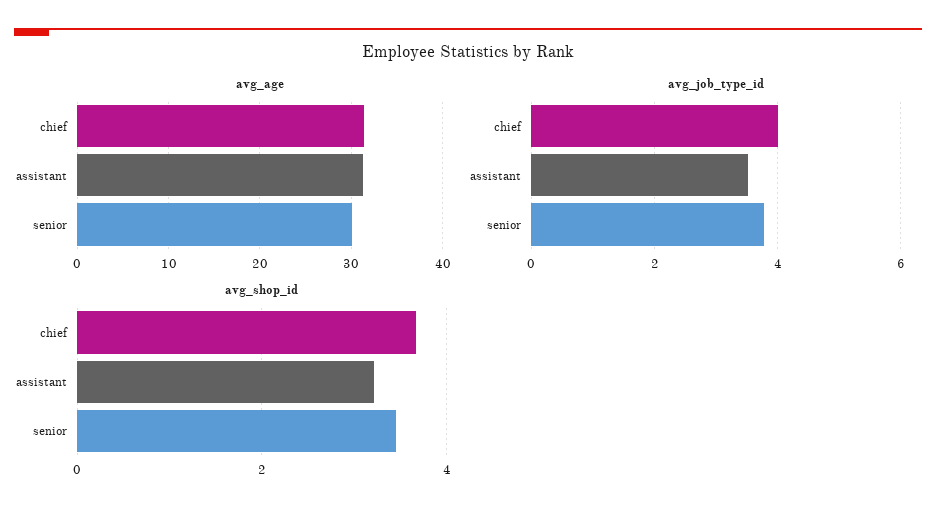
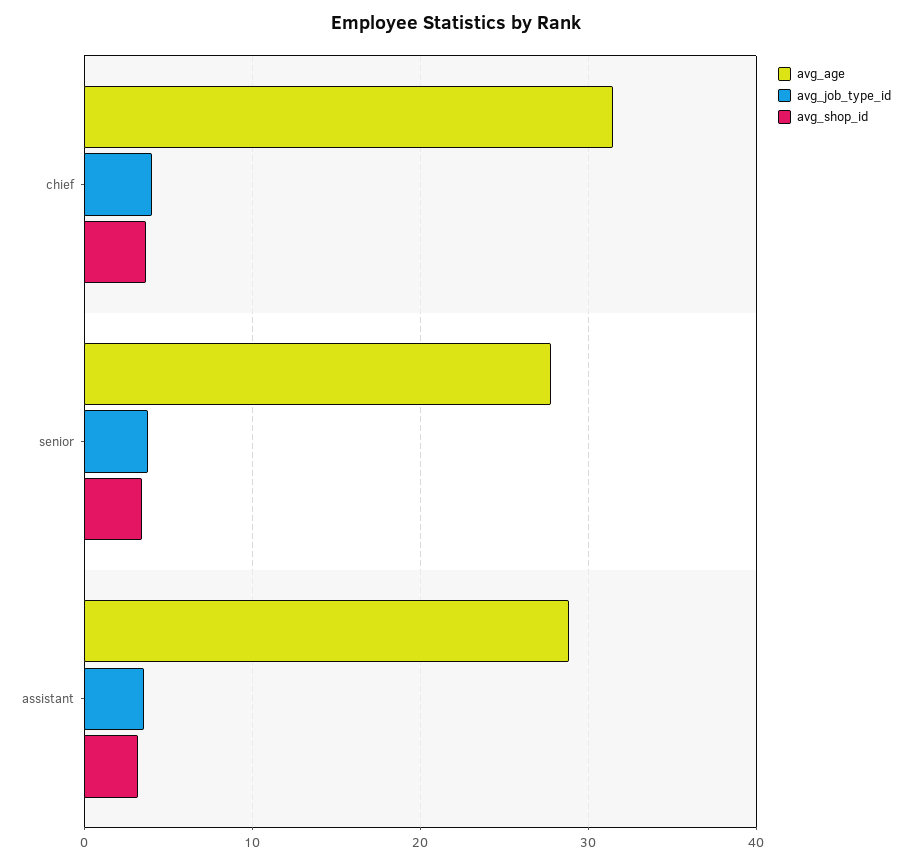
  {
    "avg_age": {
      "chief": 31,
-     "assistant": 31,
+     "assistant": 29,
-     "senior": 30
+     "senior": 28
    },
    "avg_job_type_id": {
      "chief": 4,
      "assistant": 3.6,
      "senior": 3.8
    },
    "avg_shop_id": {
      "chief": 3.6,
      "assistant": 3.2,
      "senior": 3.4
    }
  }

